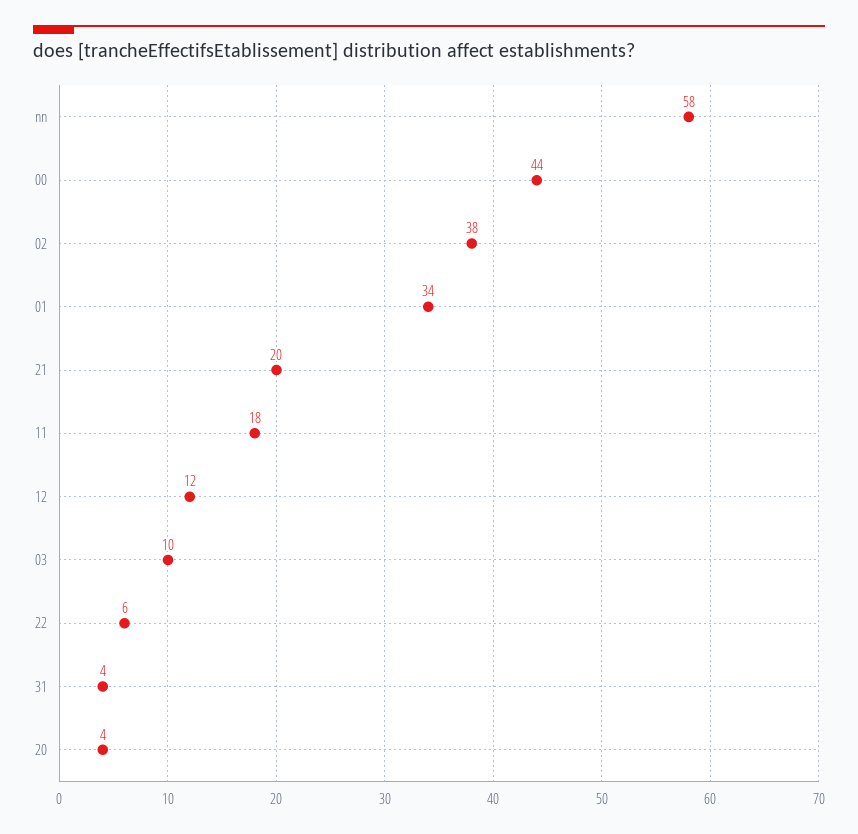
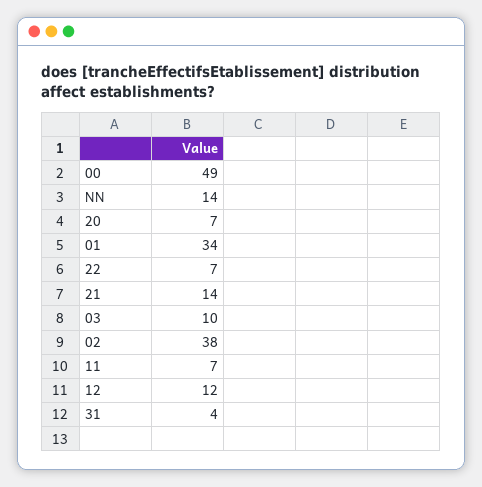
  {
-   "nn": 58,
+   "nn": 14,
-   "00": 44,
+   "00": 49,
    "02": 38,
    "01": 34,
-   "21": 20,
+   "21": 14,
-   "11": 18,
+   "11": 7,
    "12": 12,
    "03": 10,
-   "22": 6,
+   "22": 7,
    "31": 4,
-   "20": 4
+   "20": 7
  }

